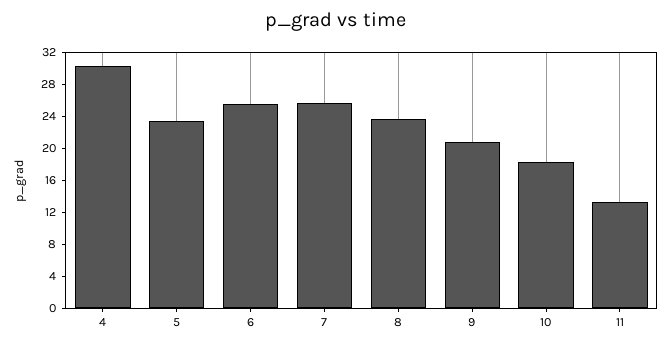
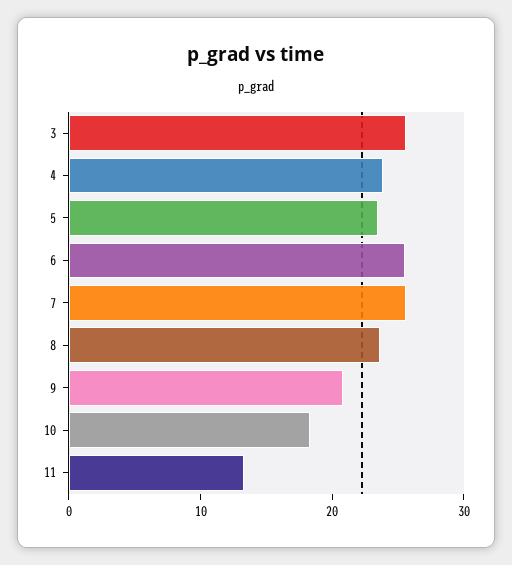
  {
-   "4": 30,
+   "4": 24,
    "5": 23,
    "6": 26,
    "7": 26,
    "8": 24,
    "9": 21,
    "10": 18,
-   "11": 13
+   "11": 13,
+   "3": 26
  }

